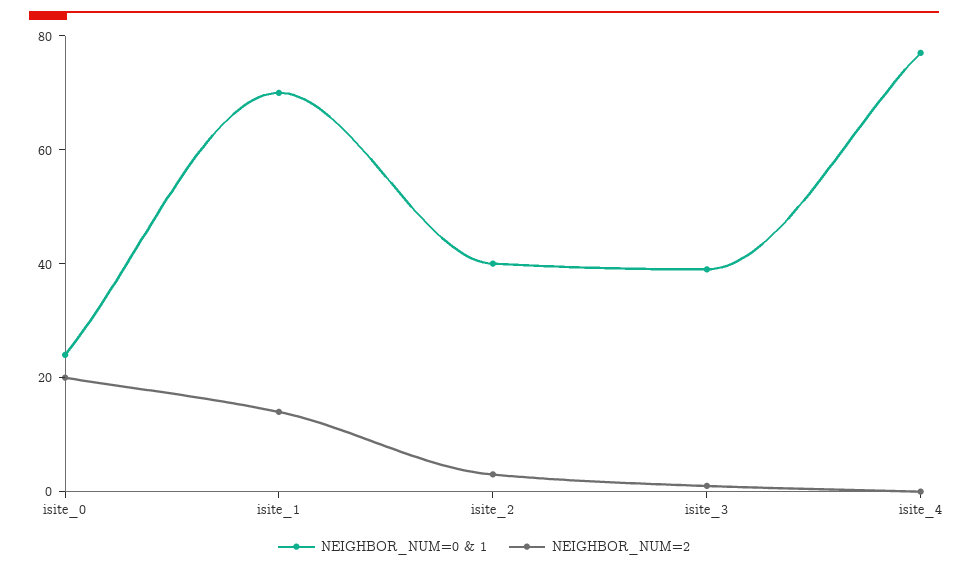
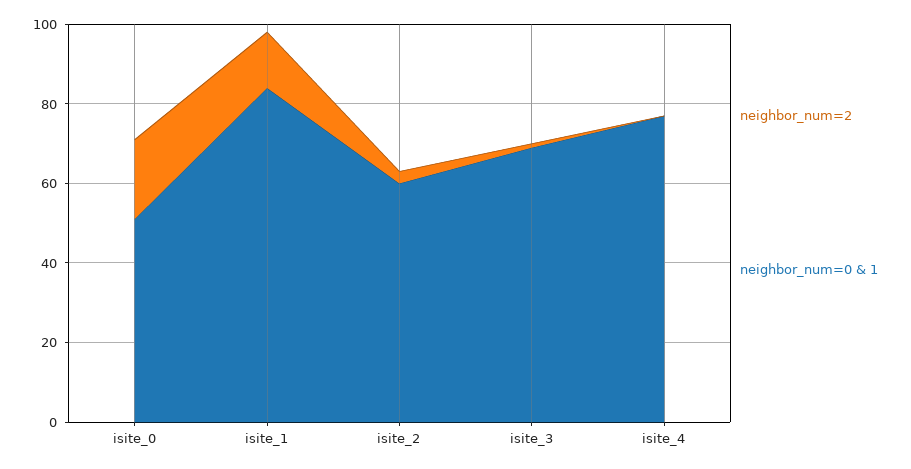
  {
    "NEIGHBOR_NUM=0 & 1": {
-     "isite_0": 25,
+     "isite_0": 50,
-     "isite_1": 70,
+     "isite_1": 85,
-     "isite_2": 40,
+     "isite_2": 60,
-     "isite_3": 40,
+     "isite_3": 70,
      "isite_4": 75
    },
    "NEIGHBOR_NUM=2": {
      "isite_0": 20,
      "isite_1": 15,
      "isite_2": 5,
      "isite_3": 0,
      "isite_4": 0
    }
  }

